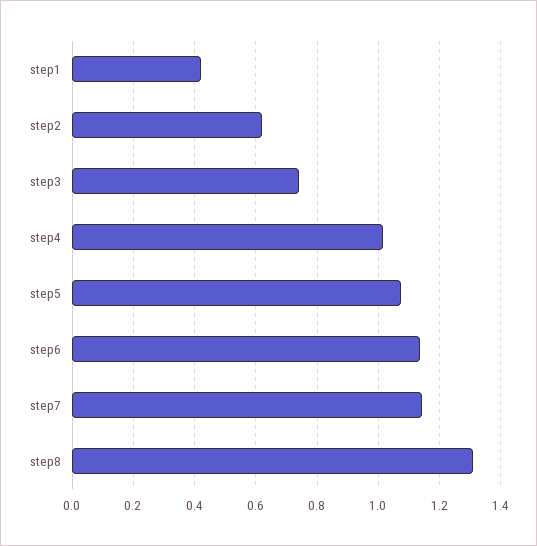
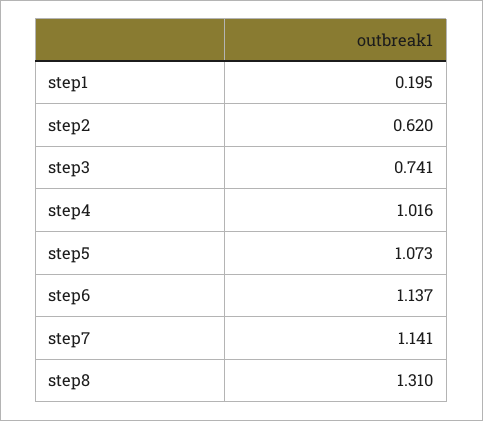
  {
-   "step1": 0.42,
+   "step1": 0.195,
    "step2": 0.62,
    "step3": 0.741,
    "step4": 1.016,
    "step5": 1.073,
    "step6": 1.137,
    "step7": 1.141,
    "step8": 1.31
  }

